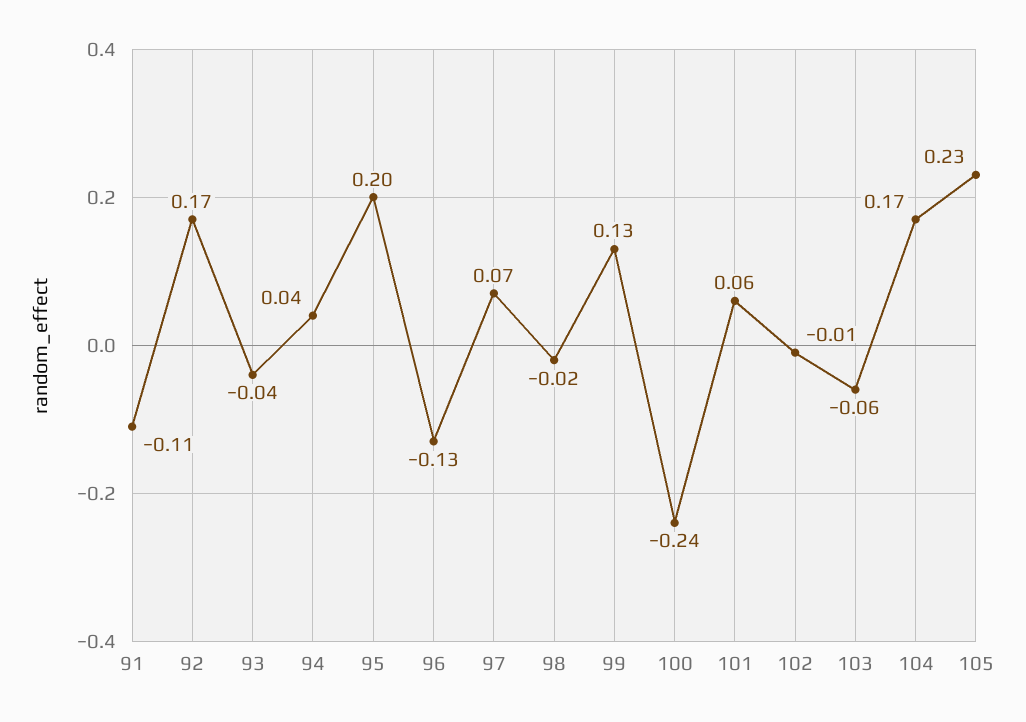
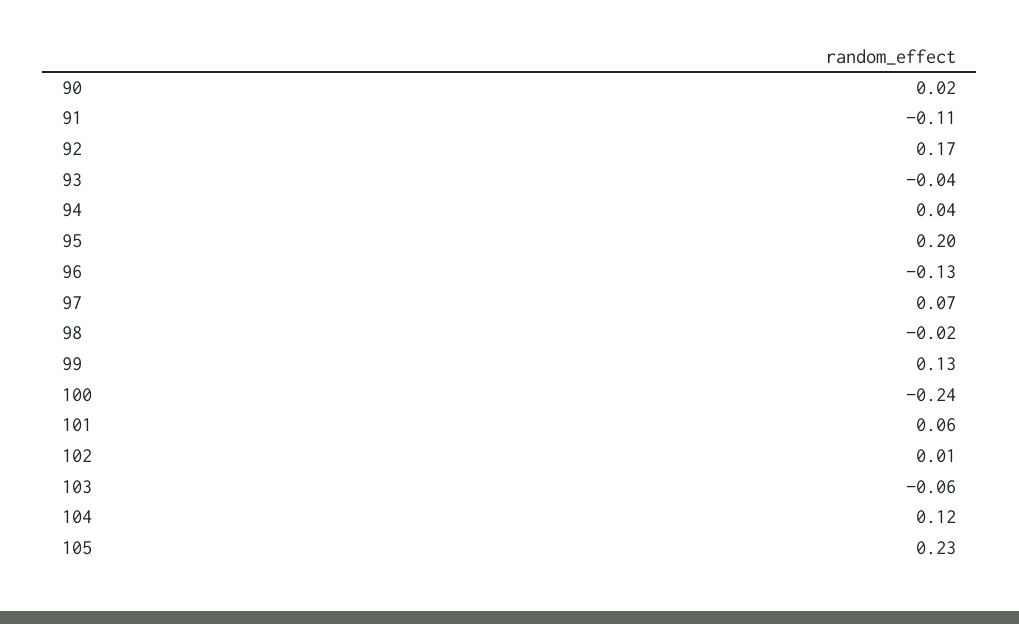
  {
    "91": -0.11,
    "92": 0.17,
    "93": -0.04,
    "94": 0.04,
    "95": 0.2,
    "96": -0.13,
    "97": 0.07,
    "98": -0.02,
    "99": 0.13,
    "100": -0.24,
    "101": 0.06,
-   "102": -0.01,
+   "102": 0.01,
    "103": -0.06,
-   "104": 0.17,
+   "104": 0.12,
-   "105": 0.23
+   "105": 0.23,
+   "90": 0.02
  }

